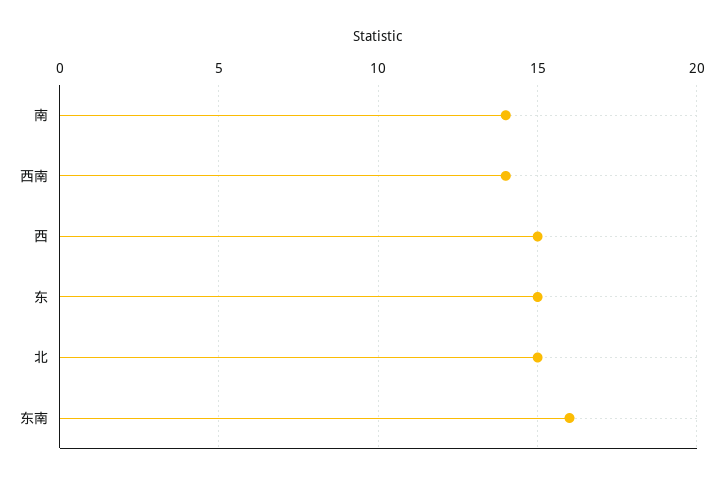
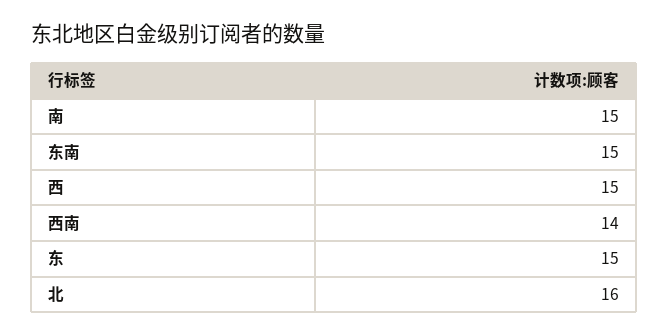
  {
-   "南": 14,
+   "南": 15,
    "西南": 14,
    "西": 15,
    "东": 15,
-   "北": 15,
+   "北": 16,
-   "东南": 16
+   "东南": 15
  }

